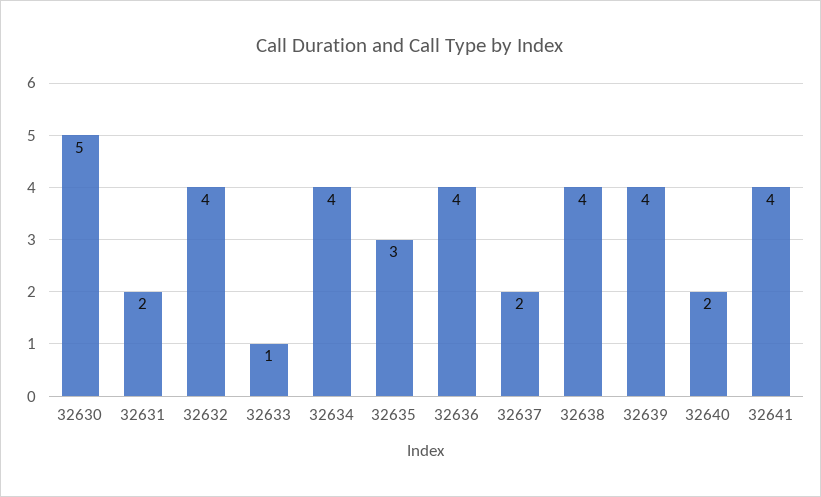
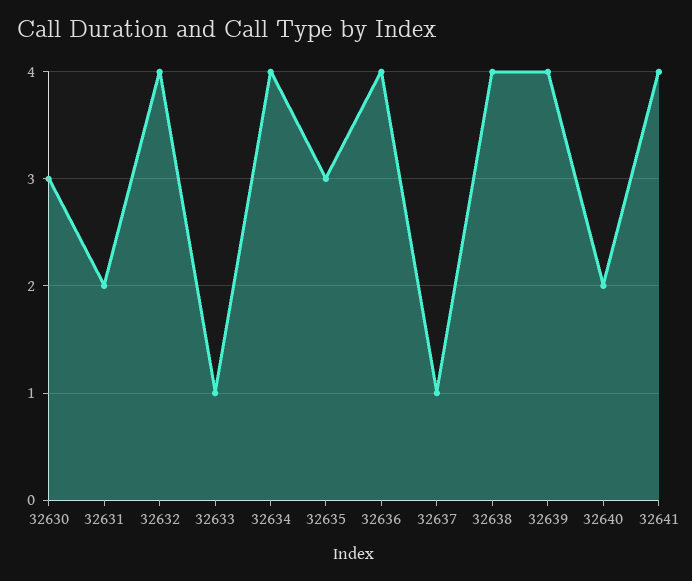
  {
-   "32630": 5,
+   "32630": 3,
    "32631": 2,
    "32632": 4,
    "32633": 1,
    "32634": 4,
    "32635": 3,
    "32636": 4,
-   "32637": 2,
+   "32637": 1,
    "32638": 4,
    "32639": 4,
    "32640": 2,
    "32641": 4
  }

